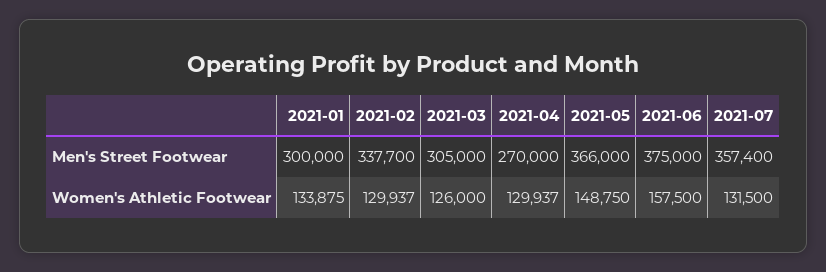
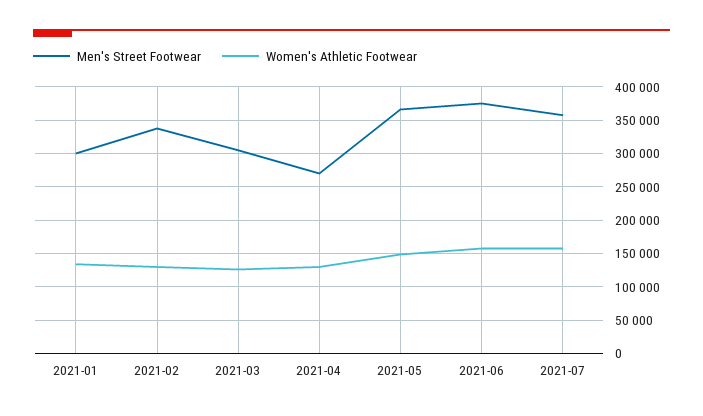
  {
    "Men's Street Footwear": {
      "2021-01": 300000,
      "2021-02": 337700,
      "2021-03": 305000,
      "2021-04": 270000,
      "2021-05": 366000,
      "2021-06": 375000,
      "2021-07": 357400
    },
    "Women's Athletic Footwear": {
      "2021-01": 133875,
      "2021-02": 129937,
      "2021-03": 126000,
      "2021-04": 129937,
      "2021-05": 148750,
      "2021-06": 157500,
-     "2021-07": 131500
+     "2021-07": 160000
    }
  }

